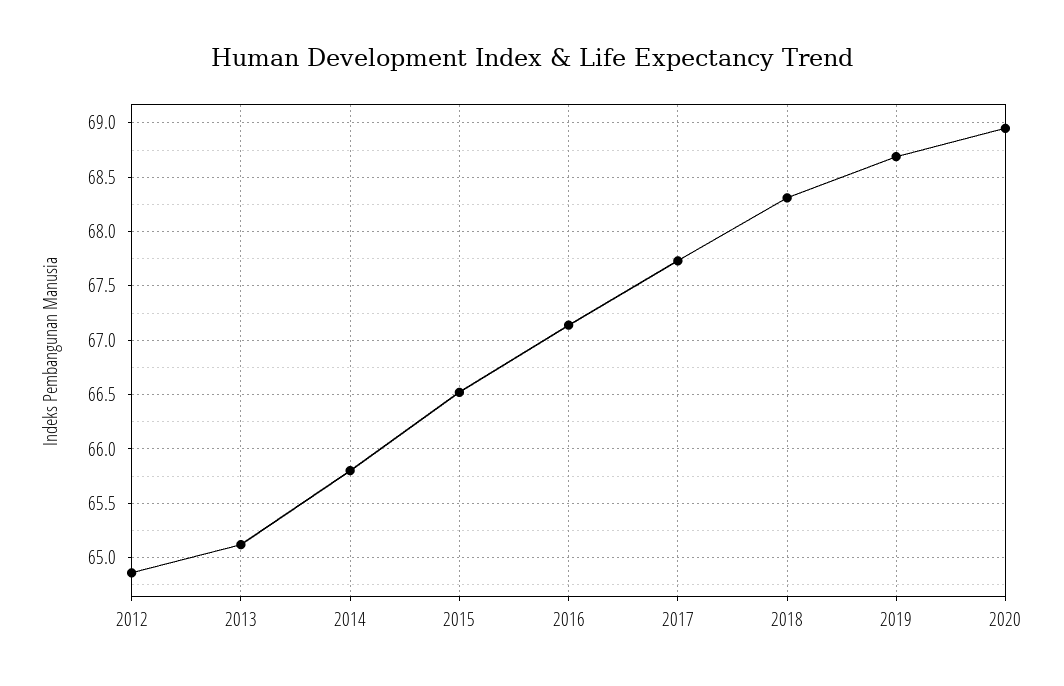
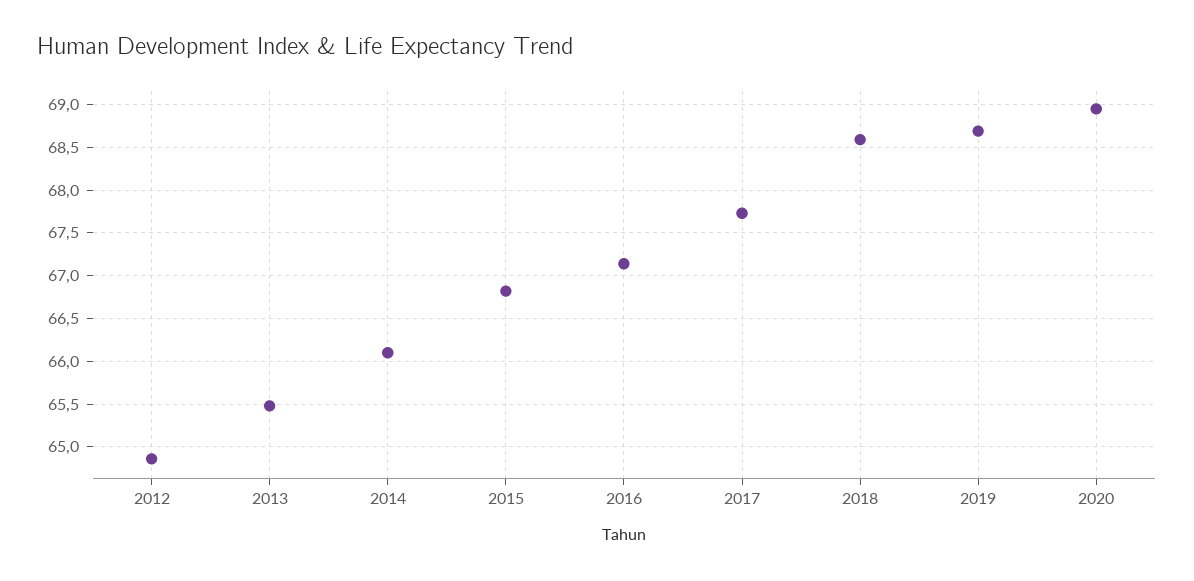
  {
    "2012": 64.9,
-   "2013": 65.1,
+   "2013": 65.5,
-   "2014": 65.8,
+   "2014": 66.1,
-   "2015": 66.5,
+   "2015": 66.8,
    "2016": 67.1,
    "2017": 67.7,
-   "2018": 68.3,
+   "2018": 68.6,
    "2019": 68.7,
    "2020": 69
  }

